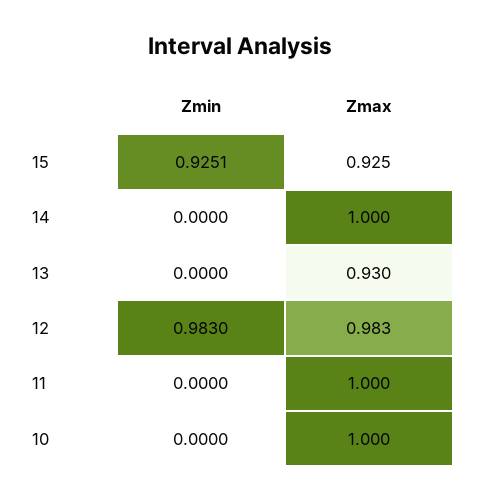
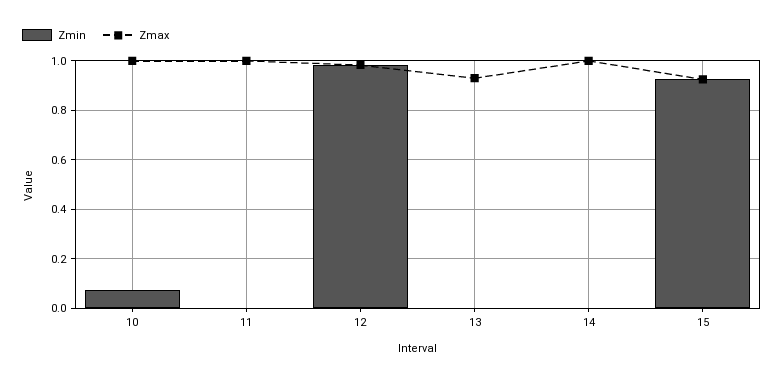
  {
    "Zmin": {
      "15": 0.9251,
      "14": 0,
      "13": 0,
      "12": 0.983,
      "11": 0,
-     "10": 0
+     "10": 0.075
    },
    "Zmax": {
      "15": 0.925,
      "14": 1,
      "13": 0.93,
      "12": 0.983,
      "11": 1,
      "10": 1
    }
  }

